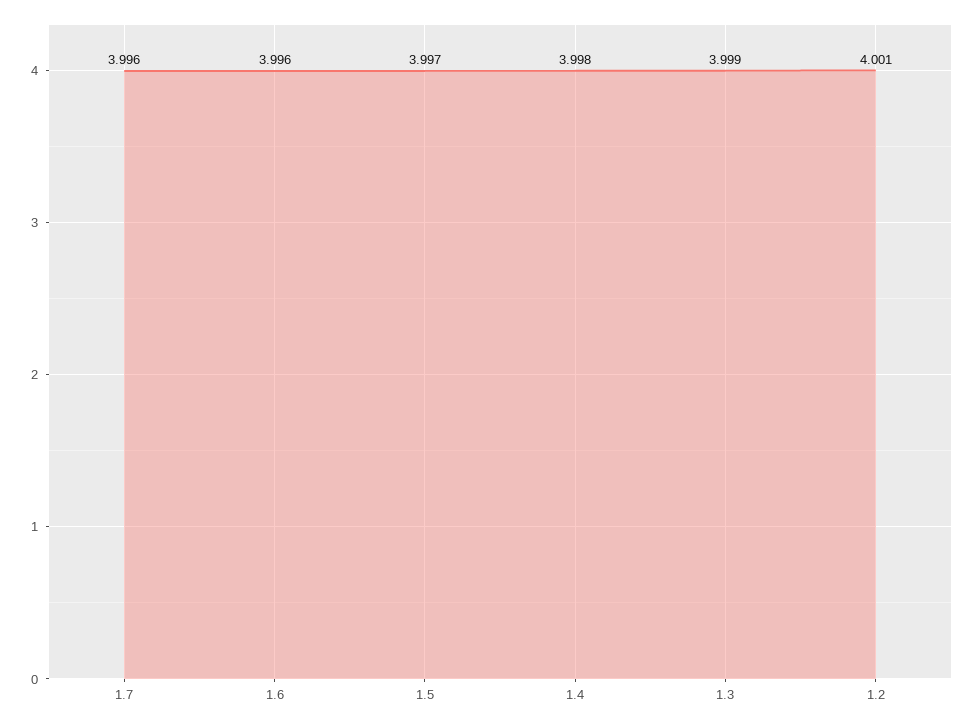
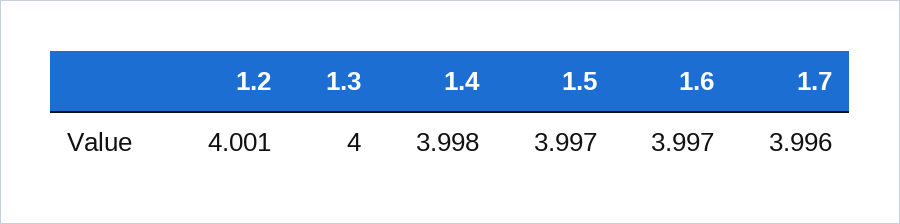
  {
    "1.7": 3.996,
-   "1.6": 3.996,
+   "1.6": 3.997,
    "1.5": 3.997,
    "1.4": 3.998,
-   "1.3": 3.999,
+   "1.3": 4,
    "1.2": 4.001
  }

